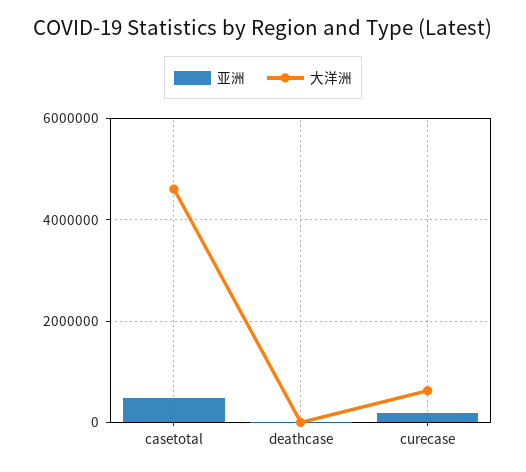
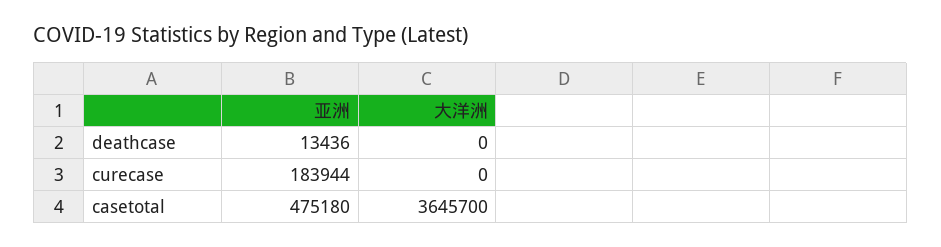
  {
    "亚洲": {
      "casetotal": 475180,
      "deathcase": 13436,
      "curecase": 183944
    },
    "大洋洲": {
-     "casetotal": 4600000,
+     "casetotal": 3645700,
      "deathcase": 0,
-     "curecase": 600000
+     "curecase": 0
    }
  }

